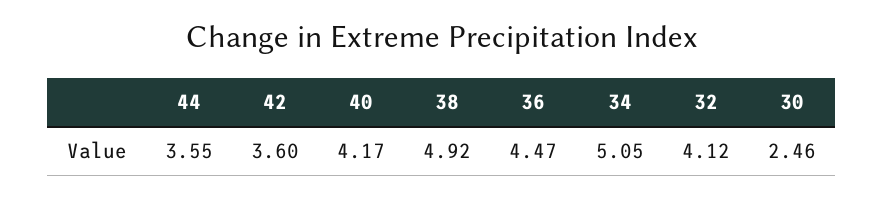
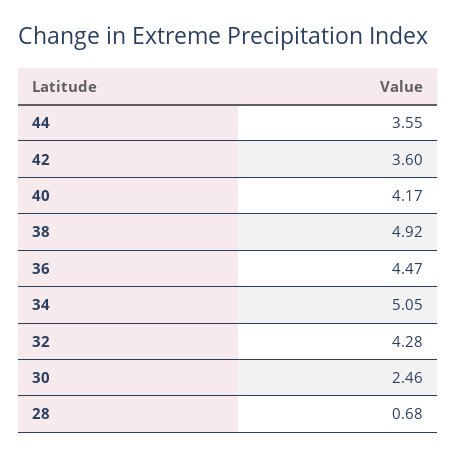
  {
    "44": 3.55,
    "42": 3.6,
    "40": 4.17,
    "38": 4.92,
    "36": 4.47,
    "34": 5.05,
-   "32": 4.12,
+   "32": 4.28,
-   "30": 2.46
+   "30": 2.46,
+   "28": 0.68
  }

